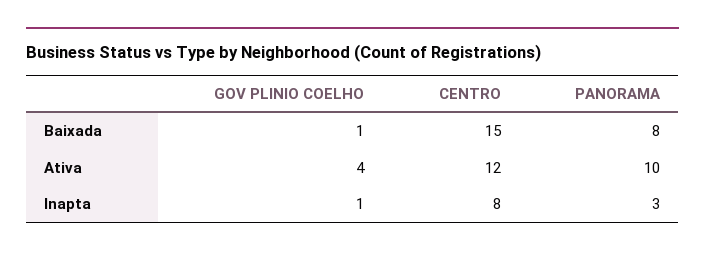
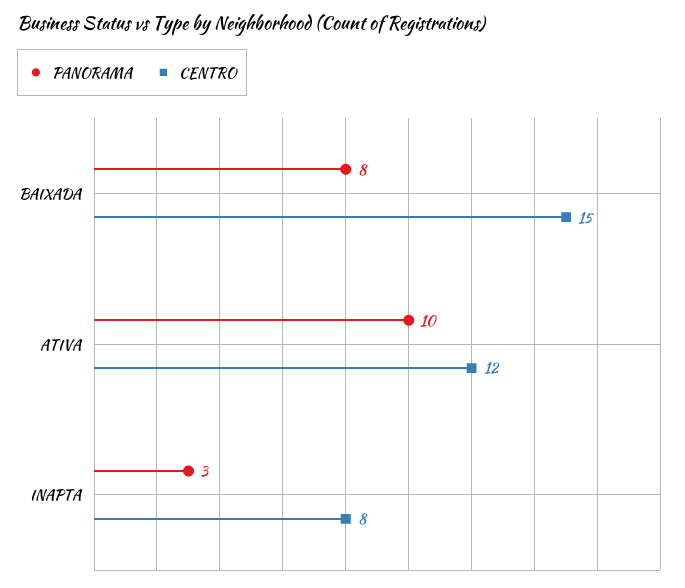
  {
-   "GOV PLINIO COELHO": {
-     "Baixada": 1,
-     "Ativa": 4,
-     "Inapta": 1
-   },
    "CENTRO": {
      "Baixada": 15,
      "Ativa": 12,
      "Inapta": 8
    },
    "PANORAMA": {
      "Baixada": 8,
      "Ativa": 10,
      "Inapta": 3
    }
  }

